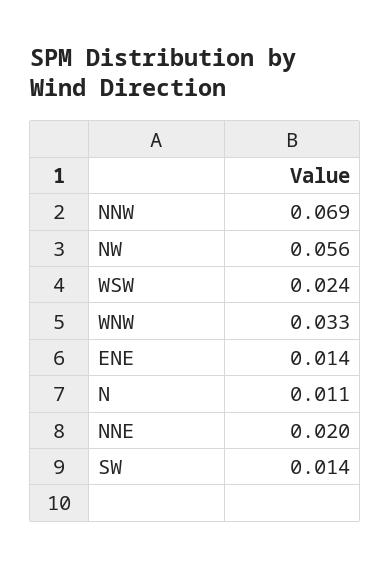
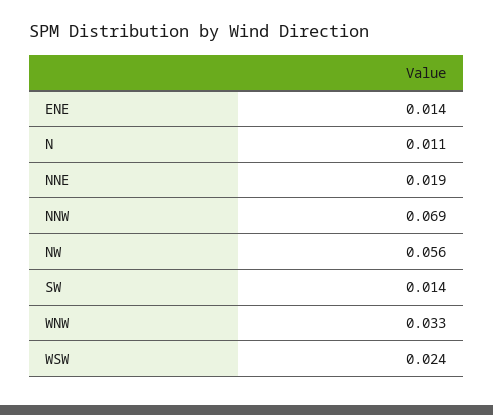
  {
    "NNW": 0.069,
    "NW": 0.056,
    "WSW": 0.024,
    "WNW": 0.033,
    "ENE": 0.014,
    "N": 0.011,
-   "NNE": 0.02,
+   "NNE": 0.019,
    "SW": 0.014
  }

